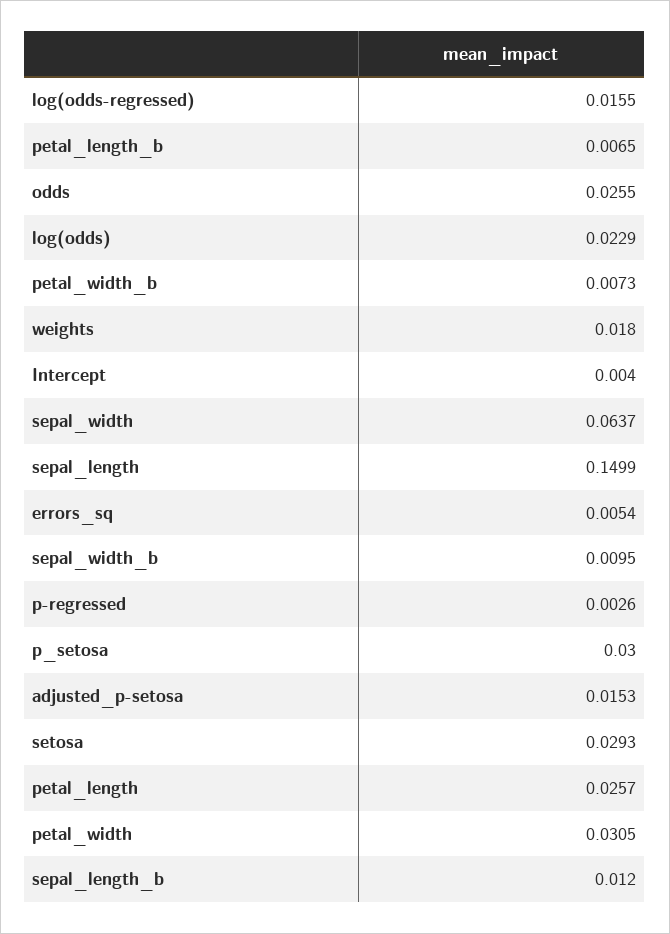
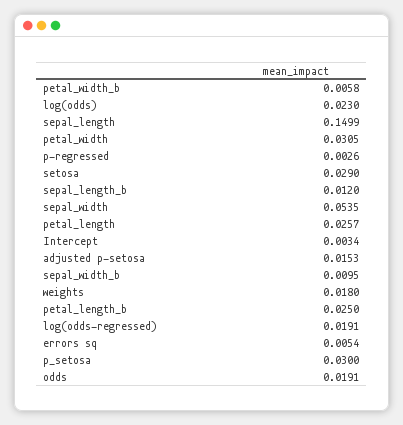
  {
-   "log(odds-regressed)": 0.0155,
+   "log(odds-regressed)": 0.0191,
-   "petal_length_b": 0.0065,
+   "petal_length_b": 0.025,
-   "odds": 0.0255,
+   "odds": 0.0191,
-   "log(odds)": 0.0229,
+   "log(odds)": 0.023,
-   "petal_width_b": 0.0073,
+   "petal_width_b": 0.0058,
    "weights": 0.018,
-   "Intercept": 0.004,
+   "Intercept": 0.0034,
-   "sepal_width": 0.0637,
+   "sepal_width": 0.0535,
    "sepal_length": 0.1499,
    "errors_sq": 0.0054,
    "sepal_width_b": 0.0095,
    "p-regressed": 0.0026,
    "p_setosa": 0.03,
    "adjusted_p-setosa": 0.0153,
-   "setosa": 0.0293,
+   "setosa": 0.029,
    "petal_length": 0.0257,
    "petal_width": 0.0305,
    "sepal_length_b": 0.012
  }

